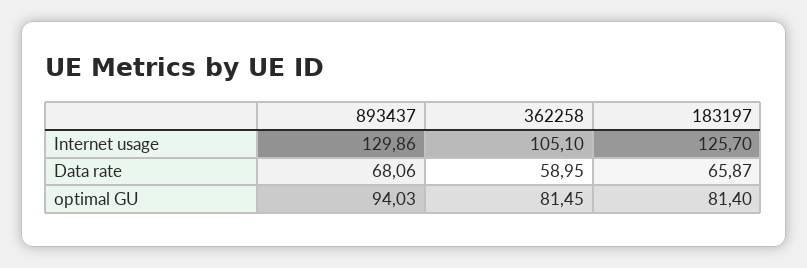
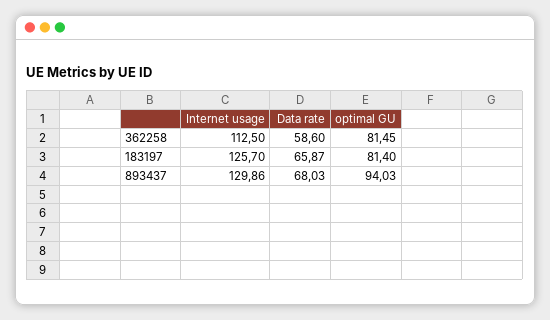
  {
    "893437": {
      "Internet usage": 129.86,
-     "Data rate": 68.06,
+     "Data rate": 68.03,
      "optimal GU": 94.03
    },
    "362258": {
-     "Internet usage": 105.1,
+     "Internet usage": 112.5,
-     "Data rate": 58.95,
+     "Data rate": 58.6,
      "optimal GU": 81.45
    },
    "183197": {
      "Internet usage": 125.7,
      "Data rate": 65.87,
      "optimal GU": 81.4
    }
  }

